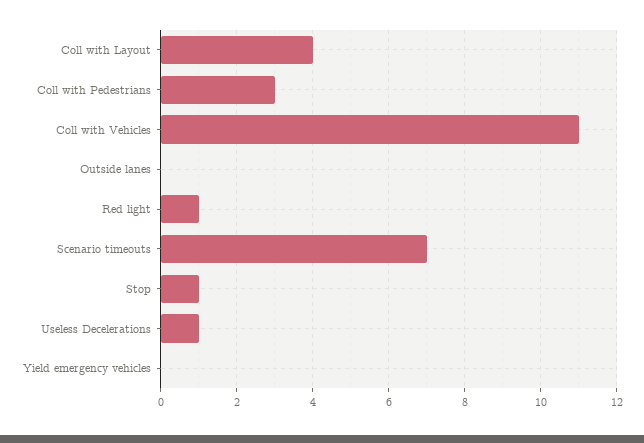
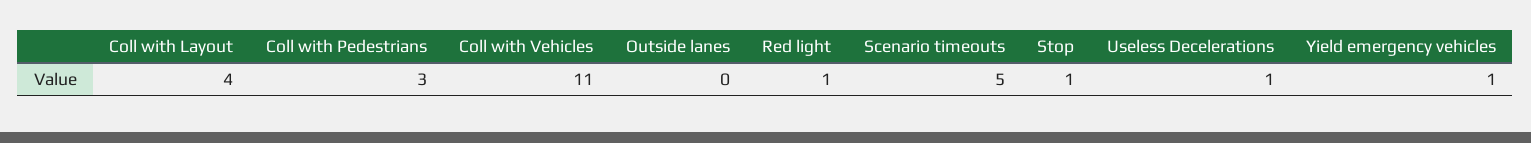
  {
    "Coll with Layout": 4,
    "Coll with Pedestrians": 3,
    "Coll with Vehicles": 11,
    "Outside lanes": 0,
    "Red light": 1,
-   "Scenario timeouts": 7,
+   "Scenario timeouts": 5,
    "Stop": 1,
    "Useless Decelerations": 1,
-   "Yield emergency vehicles": 0
+   "Yield emergency vehicles": 1
  }

